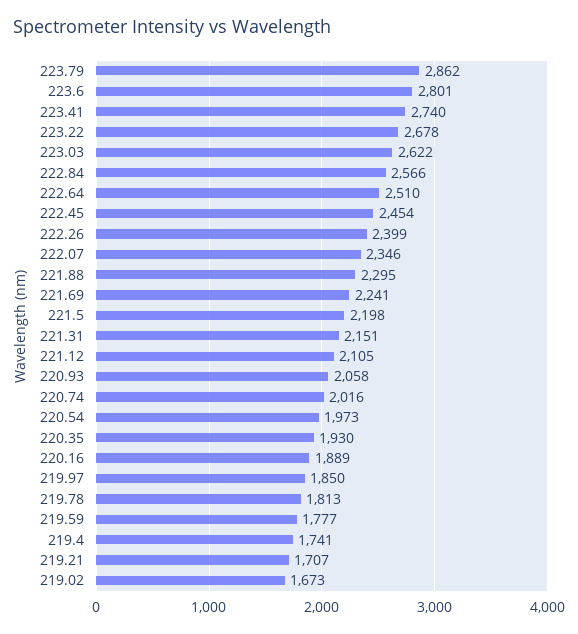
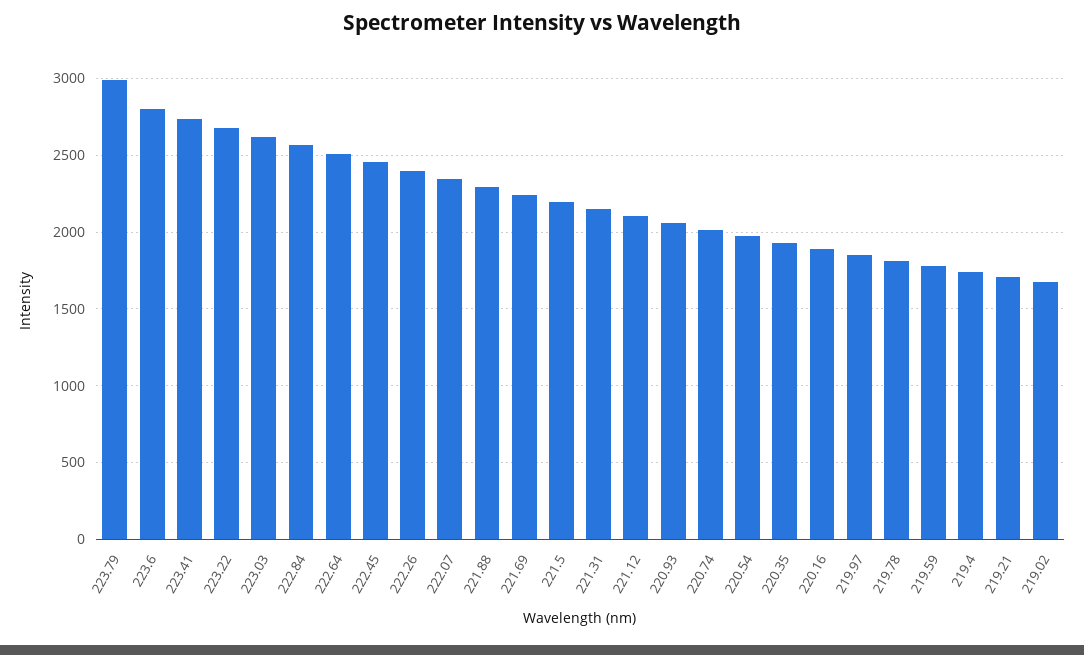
  {
-   "223.79": 2862,
+   "223.79": 3000,
    "223.6": 2801,
    "223.41": 2740,
    "223.22": 2678,
    "223.03": 2622,
    "222.84": 2566,
    "222.64": 2510,
    "222.45": 2454,
    "222.26": 2399,
    "222.07": 2346,
    "221.88": 2295,
    "221.69": 2241,
    "221.5": 2198,
    "221.31": 2151,
    "221.12": 2105,
    "220.93": 2058,
    "220.74": 2016,
    "220.54": 1973,
    "220.35": 1930,
    "220.16": 1889,
    "219.97": 1850,
    "219.78": 1813,
    "219.59": 1777,
    "219.4": 1741,
    "219.21": 1707,
    "219.02": 1673
  }

